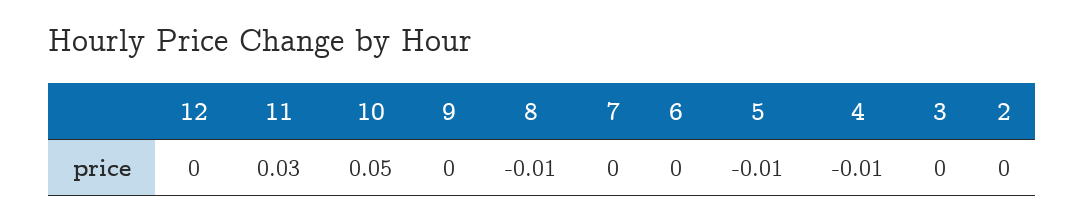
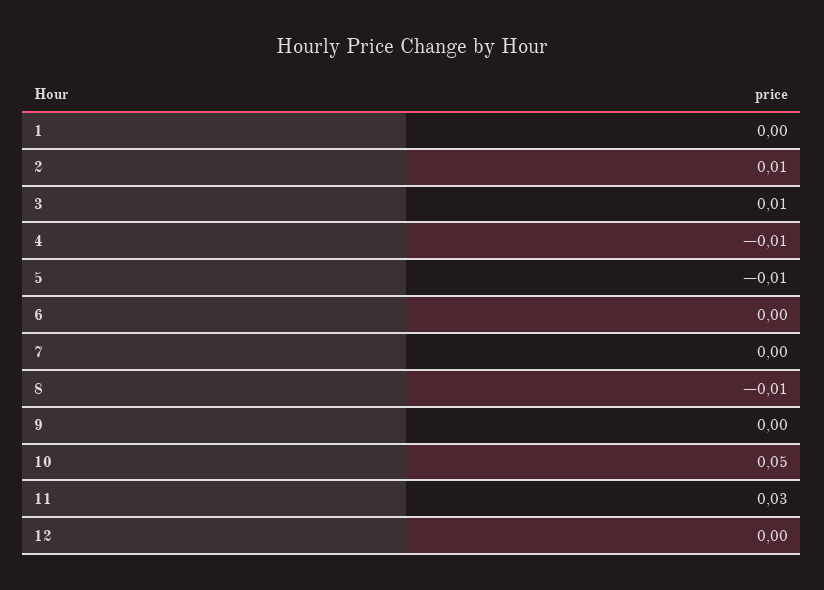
  {
    "12": 0,
    "11": 0.03,
    "10": 0.05,
    "9": 0,
    "8": -0.01,
    "7": 0,
    "6": 0,
    "5": -0.01,
    "4": -0.01,
-   "3": 0,
+   "3": 0.01,
-   "2": 0
+   "2": 0.01,
+   "1": 0
  }

